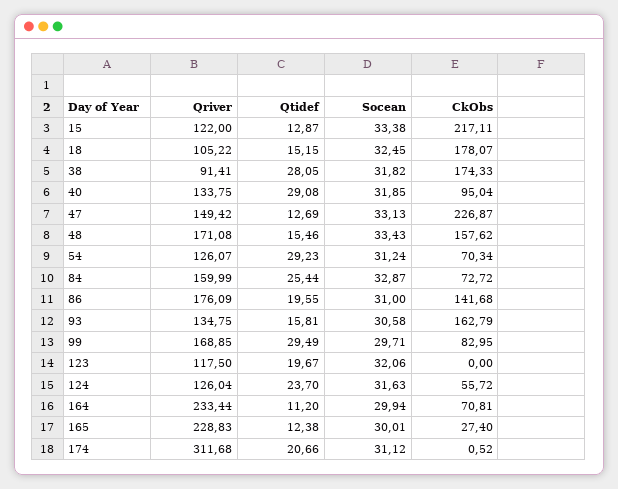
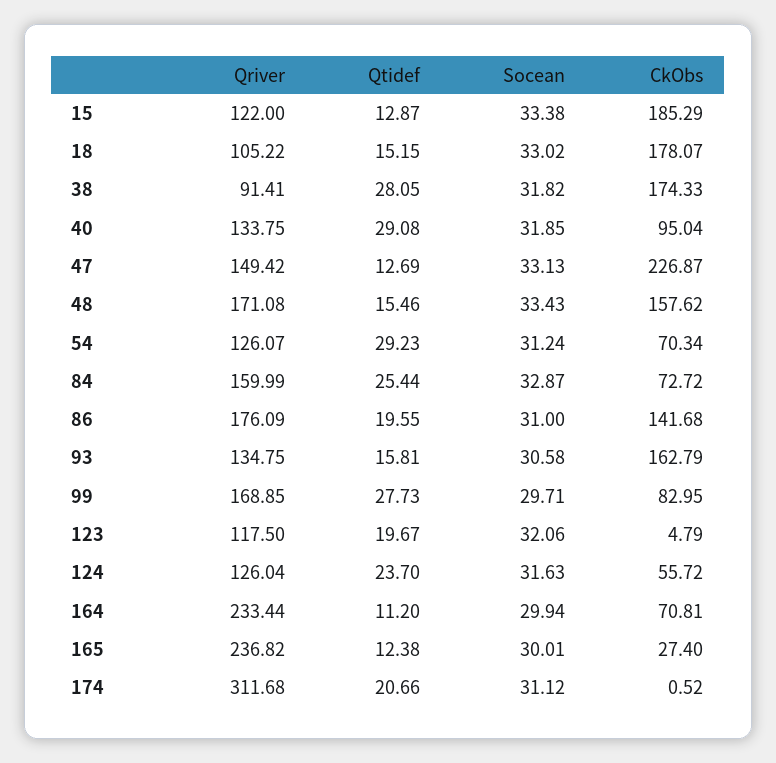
  {
    "Qriver": {
      "15": 122,
      "18": 105.22,
      "38": 91.41,
      "40": 133.75,
      "47": 149.42,
      "48": 171.08,
      "54": 126.07,
      "84": 159.99,
      "86": 176.09,
      "93": 134.75,
      "99": 168.85,
      "123": 117.5,
      "124": 126.04,
      "164": 233.44,
-     "165": 228.83,
+     "165": 236.82,
      "174": 311.68
    },
    "Qtidef": {
      "15": 12.87,
      "18": 15.15,
      "38": 28.05,
      "40": 29.08,
      "47": 12.69,
      "48": 15.46,
      "54": 29.23,
      "84": 25.44,
      "86": 19.55,
      "93": 15.81,
-     "99": 29.49,
+     "99": 27.73,
      "123": 19.67,
      "124": 23.7,
      "164": 11.2,
      "165": 12.38,
      "174": 20.66
    },
    "Socean": {
      "15": 33.38,
-     "18": 32.45,
+     "18": 33.02,
      "38": 31.82,
      "40": 31.85,
      "47": 33.13,
      "48": 33.43,
      "54": 31.24,
      "84": 32.87,
      "86": 31,
      "93": 30.58,
      "99": 29.71,
      "123": 32.06,
      "124": 31.63,
      "164": 29.94,
      "165": 30.01,
      "174": 31.12
    },
    "CkObs": {
-     "15": 217.11,
+     "15": 185.29,
      "18": 178.07,
      "38": 174.33,
      "40": 95.04,
      "47": 226.87,
      "48": 157.62,
      "54": 70.34,
      "84": 72.72,
      "86": 141.68,
      "93": 162.79,
      "99": 82.95,
-     "123": 0,
+     "123": 4.79,
      "124": 55.72,
      "164": 70.81,
      "165": 27.4,
      "174": 0.52
    }
  }

